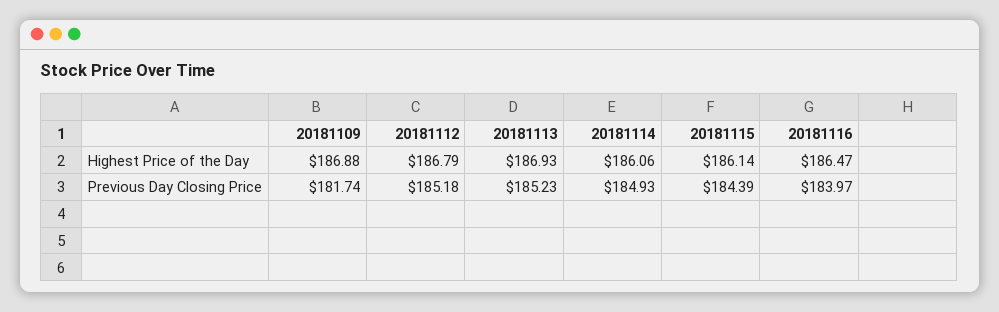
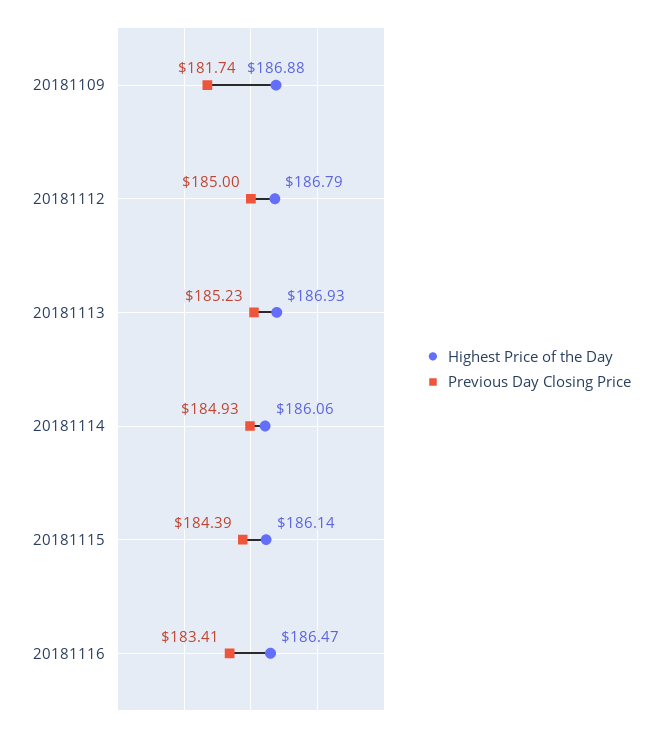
  {
    "Highest Price of the Day": {
      "20181109": 186.88,
      "20181112": 186.79,
      "20181113": 186.93,
      "20181114": 186.06,
      "20181115": 186.14,
      "20181116": 186.47
    },
    "Previous Day Closing Price": {
      "20181109": 181.74,
-     "20181112": 185.18,
+     "20181112": 185,
      "20181113": 185.23,
      "20181114": 184.93,
      "20181115": 184.39,
-     "20181116": 183.97
+     "20181116": 183.41
    }
  }

